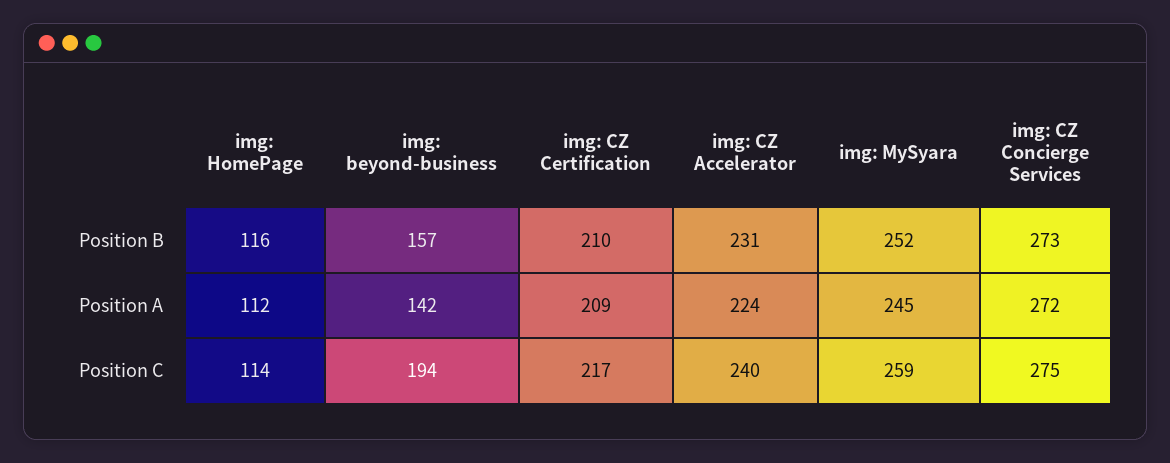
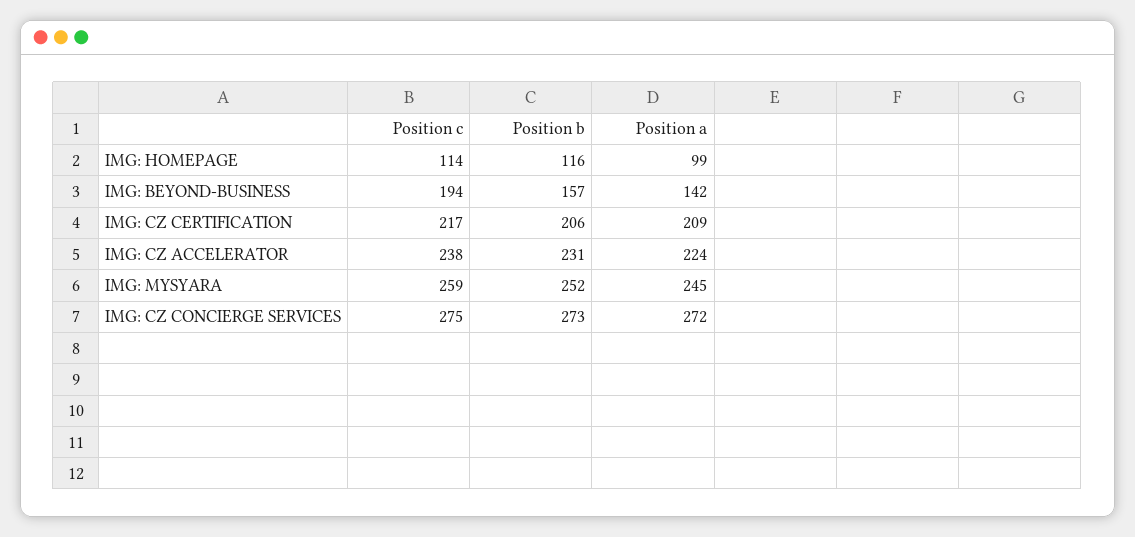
  {
    "img: HomePage": {
      "Position B": 116,
-     "Position A": 112,
+     "Position A": 99,
      "Position C": 114
    },
    "img: beyond-business": {
      "Position B": 157,
      "Position A": 142,
      "Position C": 194
    },
    "img: CZ Certification": {
-     "Position B": 210,
+     "Position B": 206,
      "Position A": 209,
      "Position C": 217
    },
    "img: CZ Accelerator": {
      "Position B": 231,
      "Position A": 224,
-     "Position C": 240
+     "Position C": 238
    },
    "img: MySyara": {
      "Position B": 252,
      "Position A": 245,
      "Position C": 259
    },
    "img: CZ Concierge Services": {
      "Position B": 273,
      "Position A": 272,
      "Position C": 275
    }
  }

